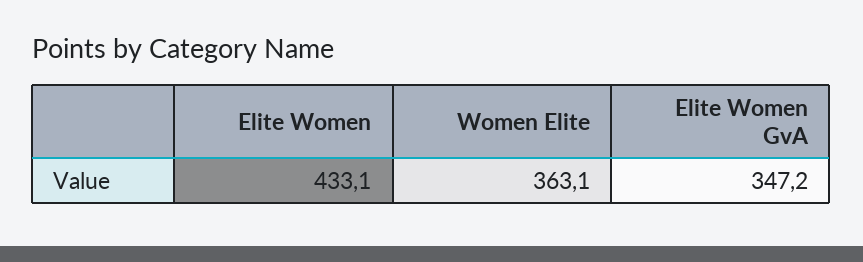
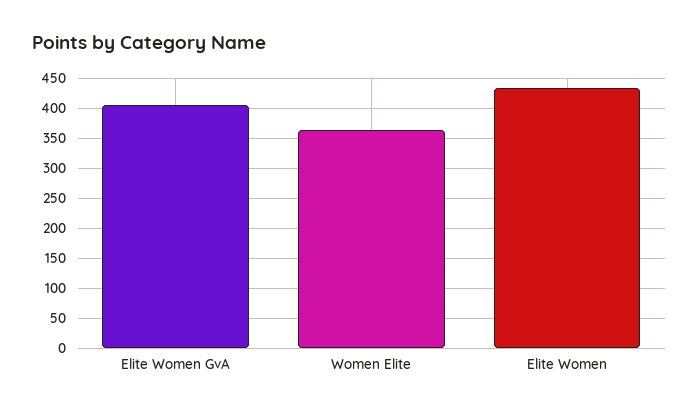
  {
    "Elite Women": 433.1,
    "Women Elite": 363.1,
-   "Elite Women GvA": 347.2
+   "Elite Women GvA": 400
  }

